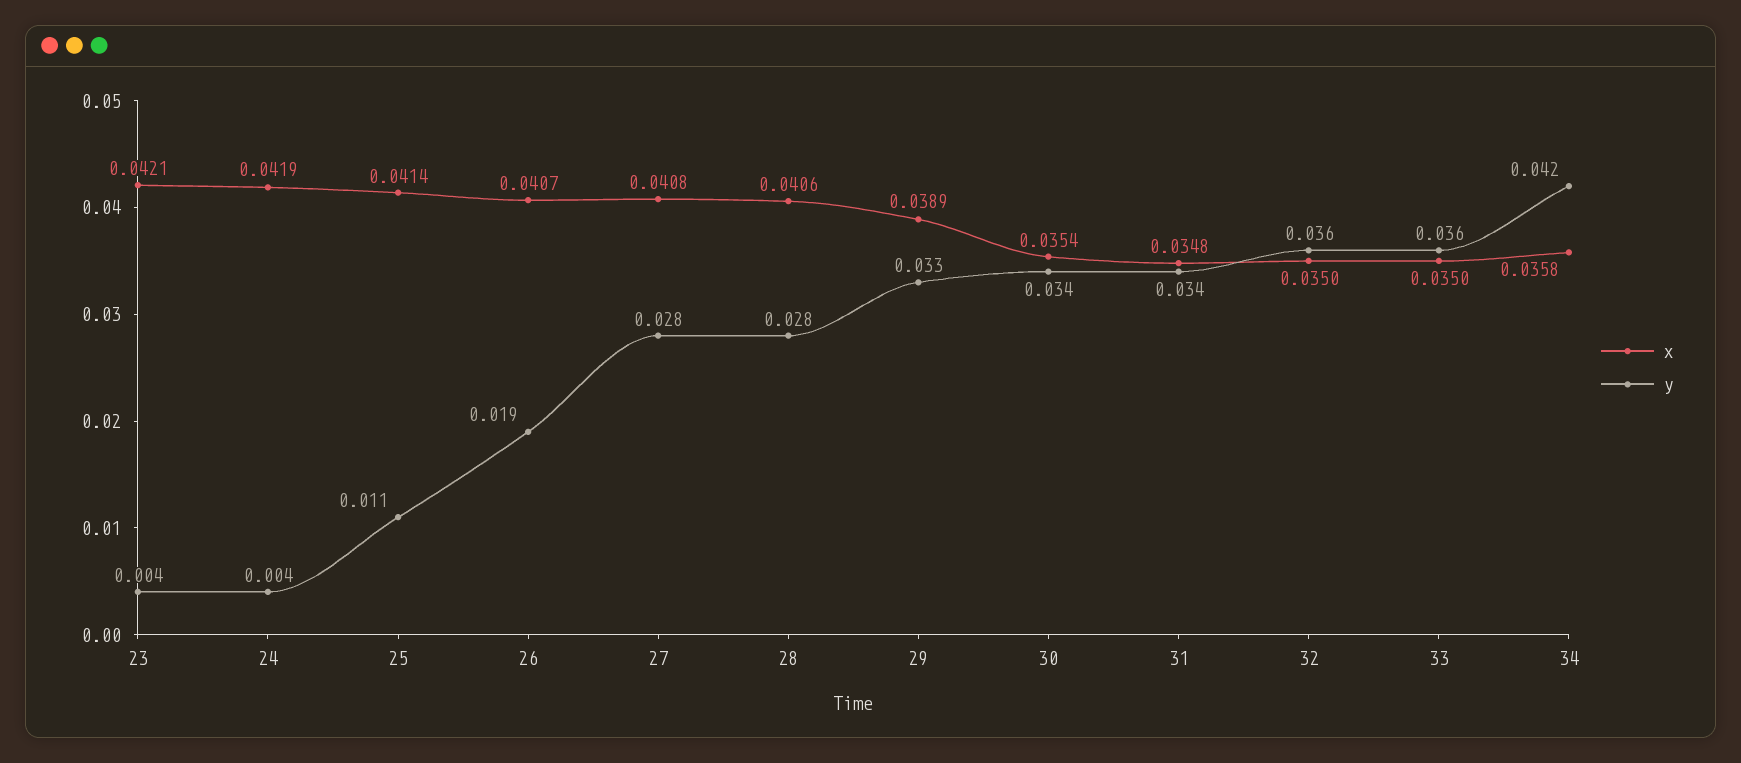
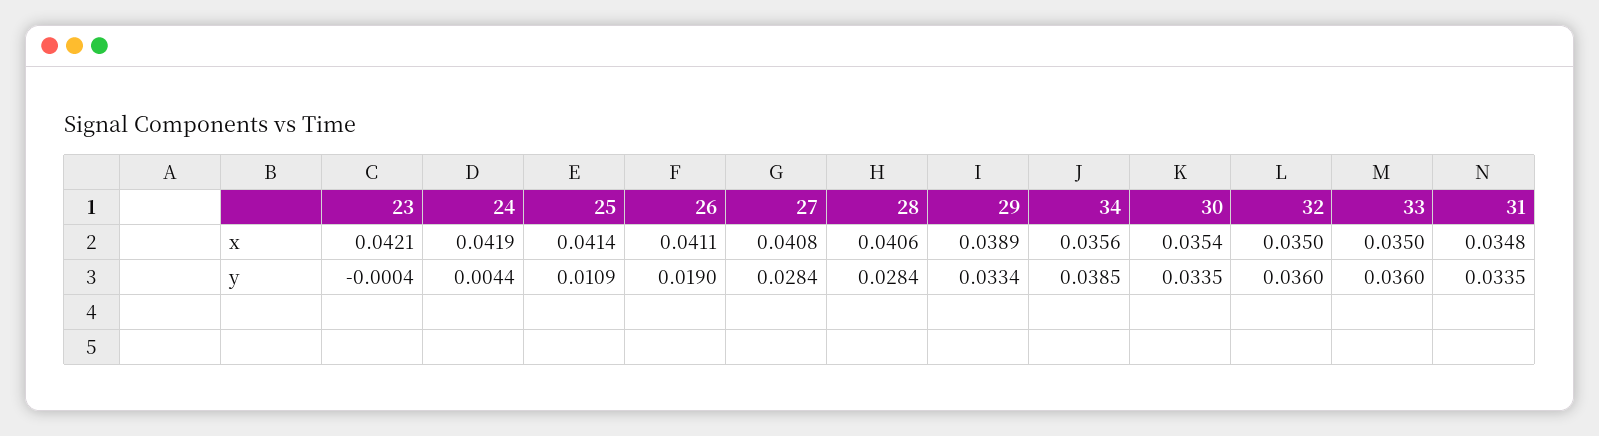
  {
    "x": {
      "23": 0.0421,
      "24": 0.0419,
      "25": 0.0414,
-     "26": 0.0407,
+     "26": 0.0411,
      "27": 0.0408,
      "28": 0.0406,
      "29": 0.0389,
      "30": 0.0354,
      "31": 0.0348,
      "32": 0.035,
      "33": 0.035,
-     "34": 0.0358
+     "34": 0.0356
    },
    "y": {
-     "23": 0.004,
+     "23": -0.0004,
      "24": 0.0044,
      "25": 0.0109,
      "26": 0.019,
      "27": 0.0284,
      "28": 0.0284,
      "29": 0.0334,
      "30": 0.0335,
      "31": 0.0335,
      "32": 0.036,
      "33": 0.036,
-     "34": 0.042
+     "34": 0.0385
    }
  }

